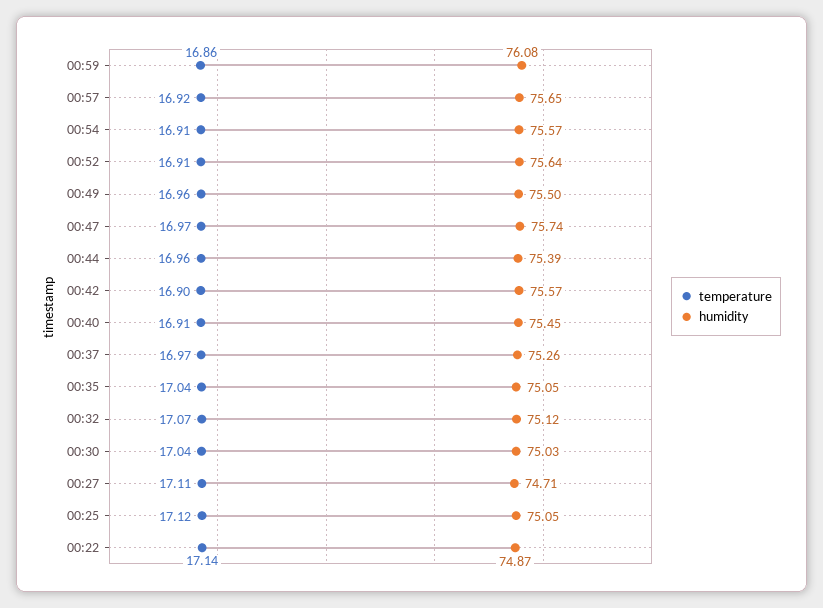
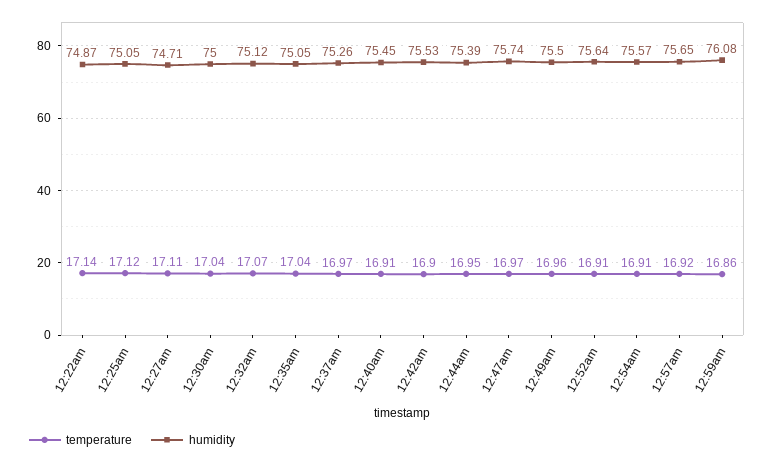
  {
    "temperature": {
      "00:59": 16.86,
      "00:57": 16.92,
      "00:54": 16.91,
      "00:52": 16.91,
      "00:49": 16.96,
      "00:47": 16.97,
-     "00:44": 16.96,
+     "00:44": 16.95,
      "00:42": 16.9,
      "00:40": 16.91,
      "00:37": 16.97,
      "00:35": 17.04,
      "00:32": 17.07,
      "00:30": 17.04,
      "00:27": 17.11,
      "00:25": 17.12,
      "00:22": 17.14
    },
    "humidity": {
      "00:59": 76.08,
      "00:57": 75.65,
      "00:54": 75.57,
      "00:52": 75.64,
      "00:49": 75.5,
      "00:47": 75.74,
      "00:44": 75.39,
-     "00:42": 75.57,
+     "00:42": 75.53,
      "00:40": 75.45,
      "00:37": 75.26,
      "00:35": 75.05,
      "00:32": 75.12,
-     "00:30": 75.03,
+     "00:30": 75,
      "00:27": 74.71,
      "00:25": 75.05,
      "00:22": 74.87
    }
  }

